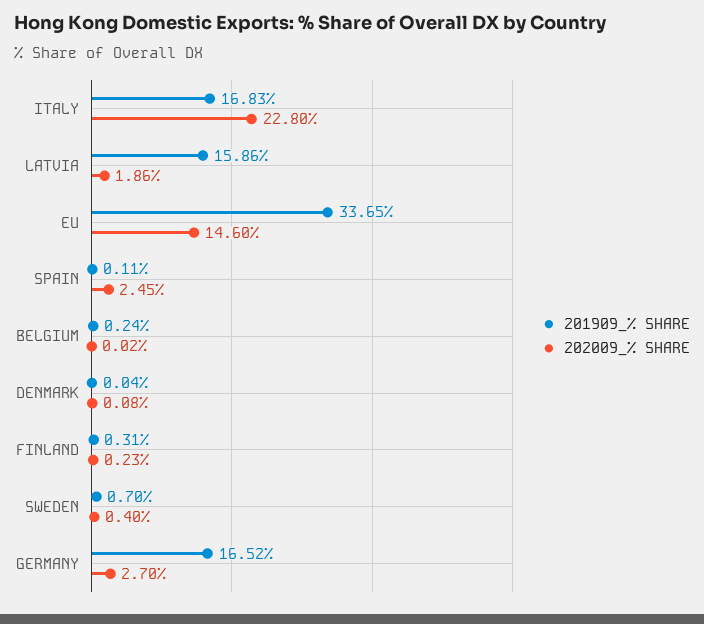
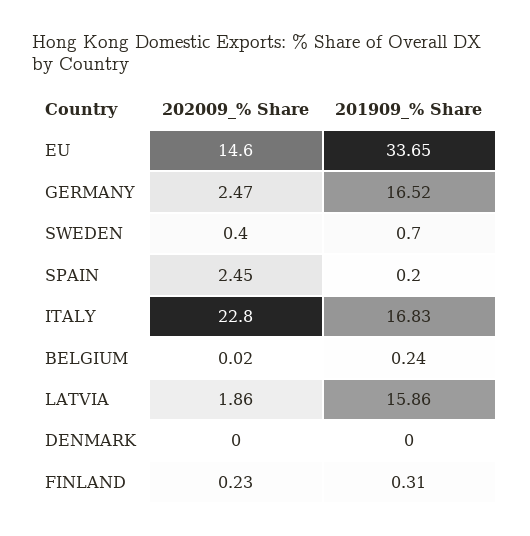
  {
    "201909_% SHARE": {
      "ITALY": 16.83,
      "LATVIA": 15.86,
      "EU": 33.65,
-     "SPAIN": 0.11,
+     "SPAIN": 0.2,
      "BELGIUM": 0.24,
-     "DENMARK": 0.04,
+     "DENMARK": 0,
      "FINLAND": 0.31,
      "SWEDEN": 0.7,
      "GERMANY": 16.52
    },
    "202009_% SHARE": {
      "ITALY": 22.8,
      "LATVIA": 1.86,
      "EU": 14.6,
      "SPAIN": 2.45,
      "BELGIUM": 0.02,
-     "DENMARK": 0.08,
+     "DENMARK": 0,
      "FINLAND": 0.23,
      "SWEDEN": 0.4,
-     "GERMANY": 2.7
+     "GERMANY": 2.47
    }
  }

